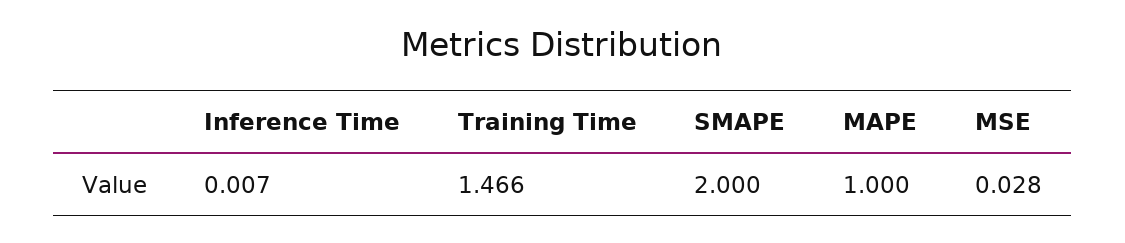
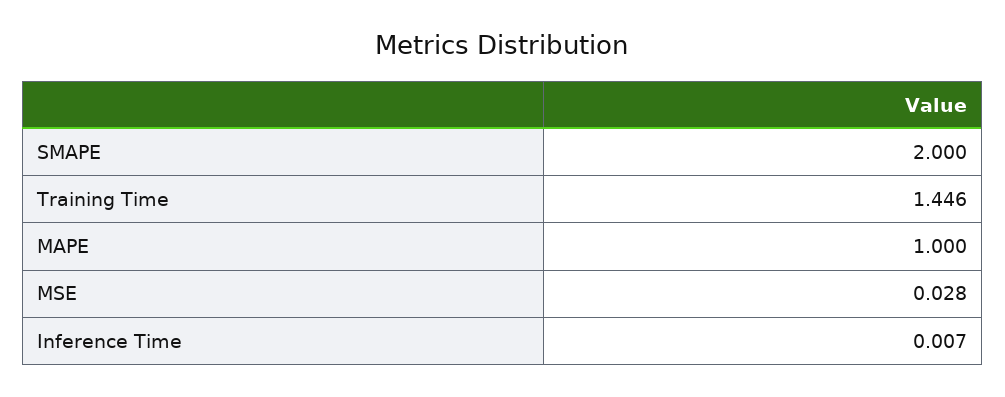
  {
    "Inference Time": 0.007,
-   "Training Time": 1.466,
+   "Training Time": 1.446,
    "SMAPE": 2,
    "MAPE": 1,
    "MSE": 0.028
  }

